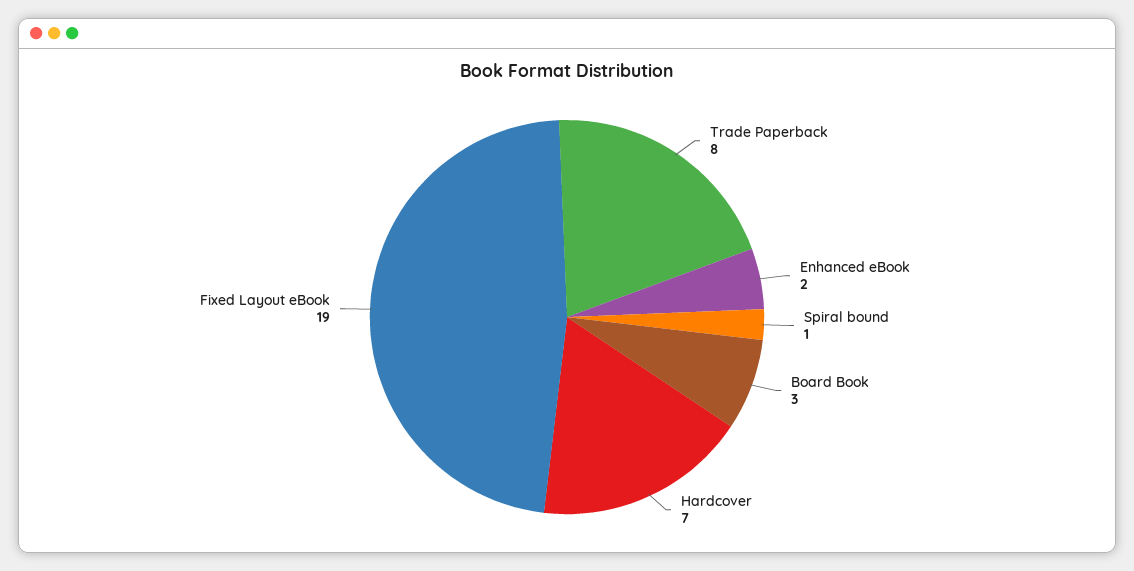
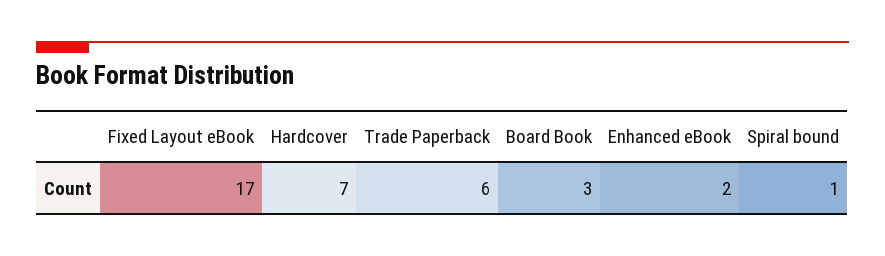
  {
-   "Trade Paperback": 8,
+   "Trade Paperback": 6,
    "Enhanced eBook": 2,
    "Spiral bound": 1,
    "Board Book": 3,
    "Hardcover": 7,
-   "Fixed Layout eBook": 19
+   "Fixed Layout eBook": 17
  }

